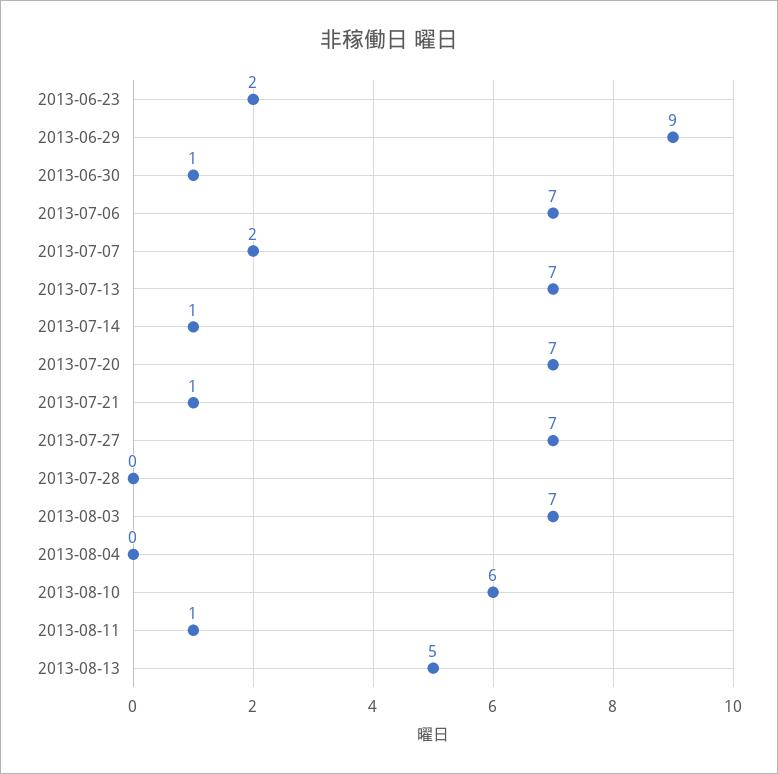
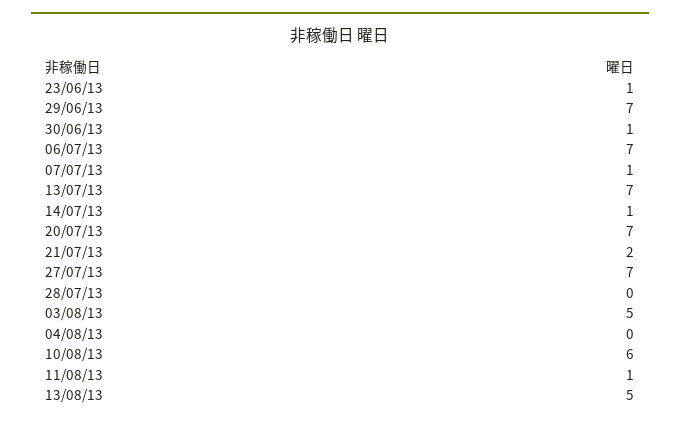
  {
-   "2013-06-23": 2,
+   "2013-06-23": 1,
-   "2013-06-29": 9,
+   "2013-06-29": 7,
    "2013-06-30": 1,
    "2013-07-06": 7,
-   "2013-07-07": 2,
+   "2013-07-07": 1,
    "2013-07-13": 7,
    "2013-07-14": 1,
    "2013-07-20": 7,
-   "2013-07-21": 1,
+   "2013-07-21": 2,
    "2013-07-27": 7,
    "2013-07-28": 0,
-   "2013-08-03": 7,
+   "2013-08-03": 5,
    "2013-08-04": 0,
    "2013-08-10": 6,
    "2013-08-11": 1,
    "2013-08-13": 5
  }

